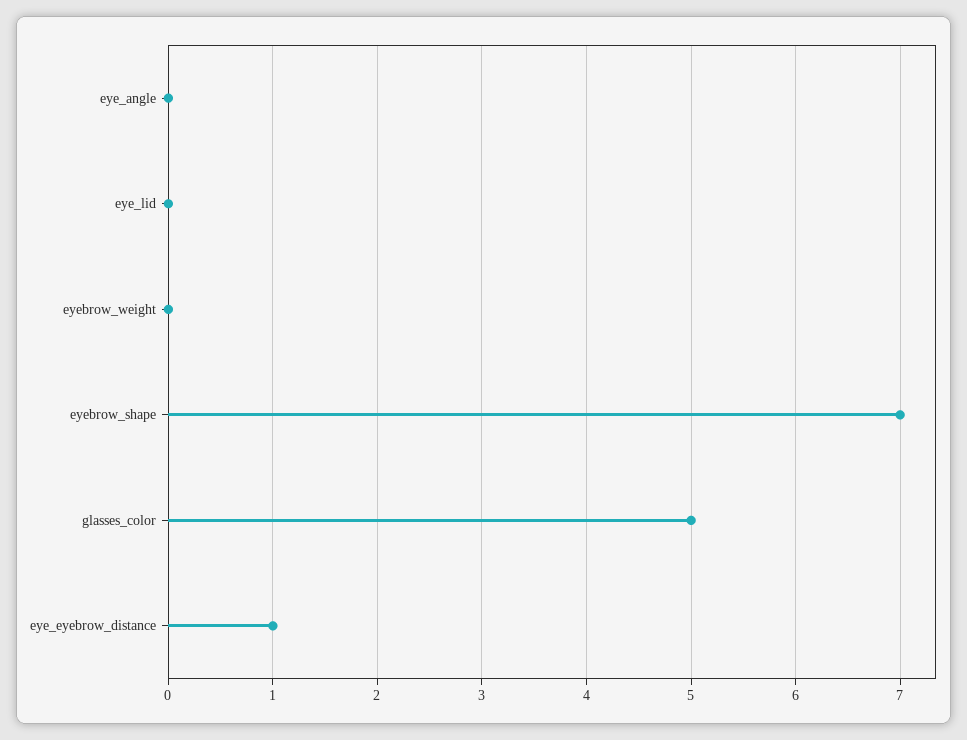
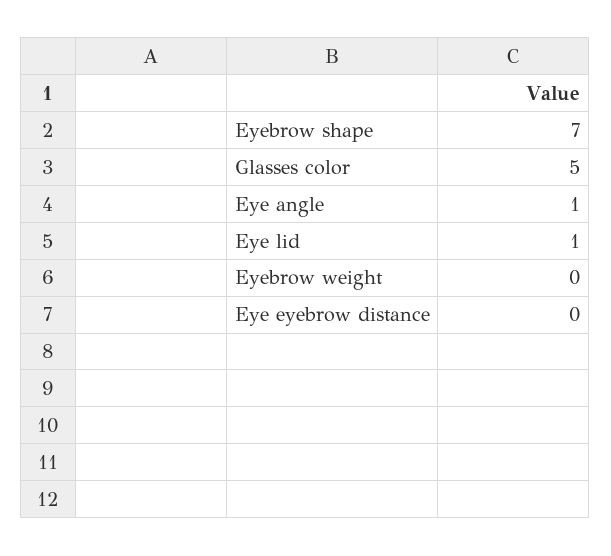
  {
-   "eye_angle": 0,
+   "eye_angle": 1,
-   "eye_lid": 0,
+   "eye_lid": 1,
    "eyebrow_weight": 0,
    "eyebrow_shape": 7,
    "glasses_color": 5,
-   "eye_eyebrow_distance": 1
+   "eye_eyebrow_distance": 0
  }

